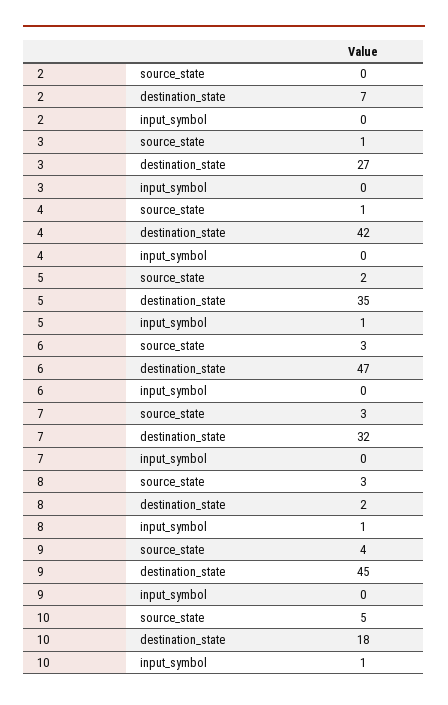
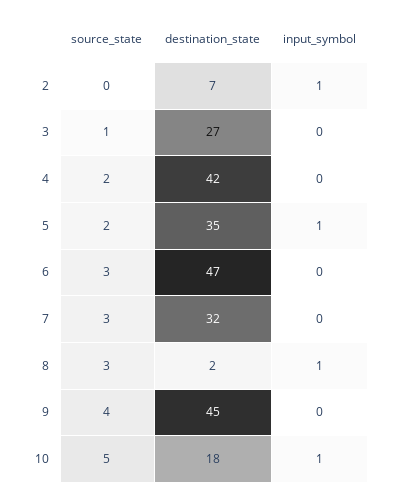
  {
    "2": {
      "source_state": 0,
      "destination_state": 7,
-     "input_symbol": 0
+     "input_symbol": 1
    },
    "3": {
      "source_state": 1,
      "destination_state": 27,
      "input_symbol": 0
    },
    "4": {
-     "source_state": 1,
+     "source_state": 2,
      "destination_state": 42,
      "input_symbol": 0
    },
    "5": {
      "source_state": 2,
      "destination_state": 35,
      "input_symbol": 1
    },
    "6": {
      "source_state": 3,
      "destination_state": 47,
      "input_symbol": 0
    },
    "7": {
      "source_state": 3,
      "destination_state": 32,
      "input_symbol": 0
    },
    "8": {
      "source_state": 3,
      "destination_state": 2,
      "input_symbol": 1
    },
    "9": {
      "source_state": 4,
      "destination_state": 45,
      "input_symbol": 0
    },
    "10": {
      "source_state": 5,
      "destination_state": 18,
      "input_symbol": 1
    }
  }

